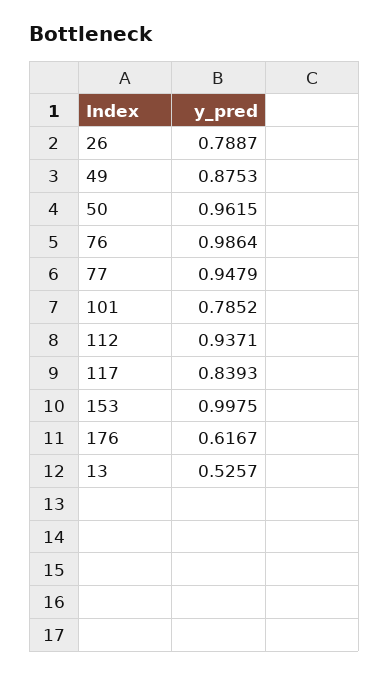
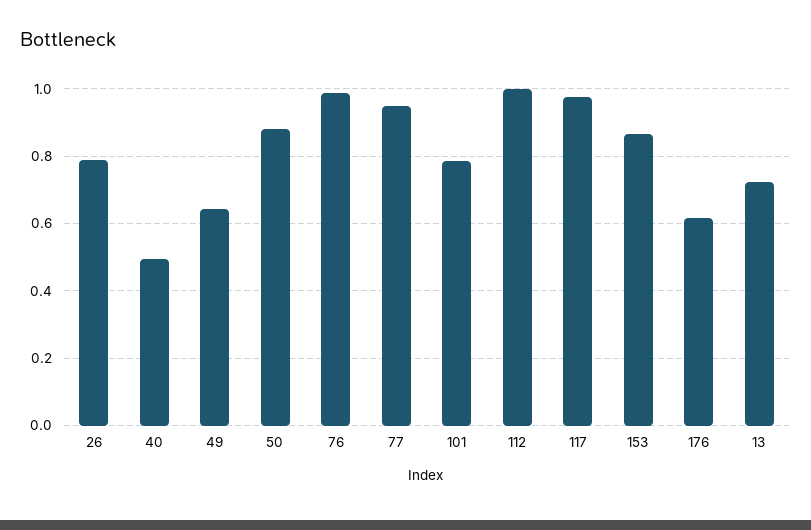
  {
    "26": 0.7887,
-   "49": 0.8753,
+   "49": 0.64,
-   "50": 0.9615,
+   "50": 0.88,
    "76": 0.9864,
    "77": 0.9479,
    "101": 0.7852,
-   "112": 0.9371,
+   "112": 1,
-   "117": 0.8393,
+   "117": 0.98,
-   "153": 0.9975,
+   "153": 0.86,
    "176": 0.6167,
-   "13": 0.5257
+   "13": 0.72,
+   "40": 0.5
  }

